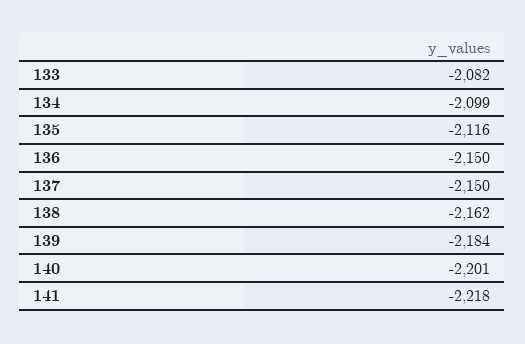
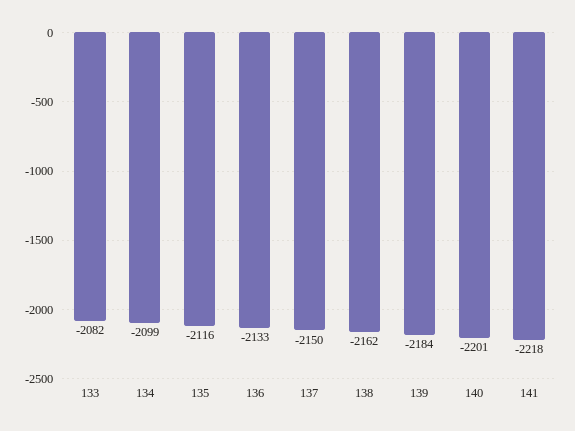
  {
    "133": -2082,
    "134": -2099,
    "135": -2116,
-   "136": -2150,
+   "136": -2133,
    "137": -2150,
    "138": -2162,
    "139": -2184,
    "140": -2201,
    "141": -2218
  }

